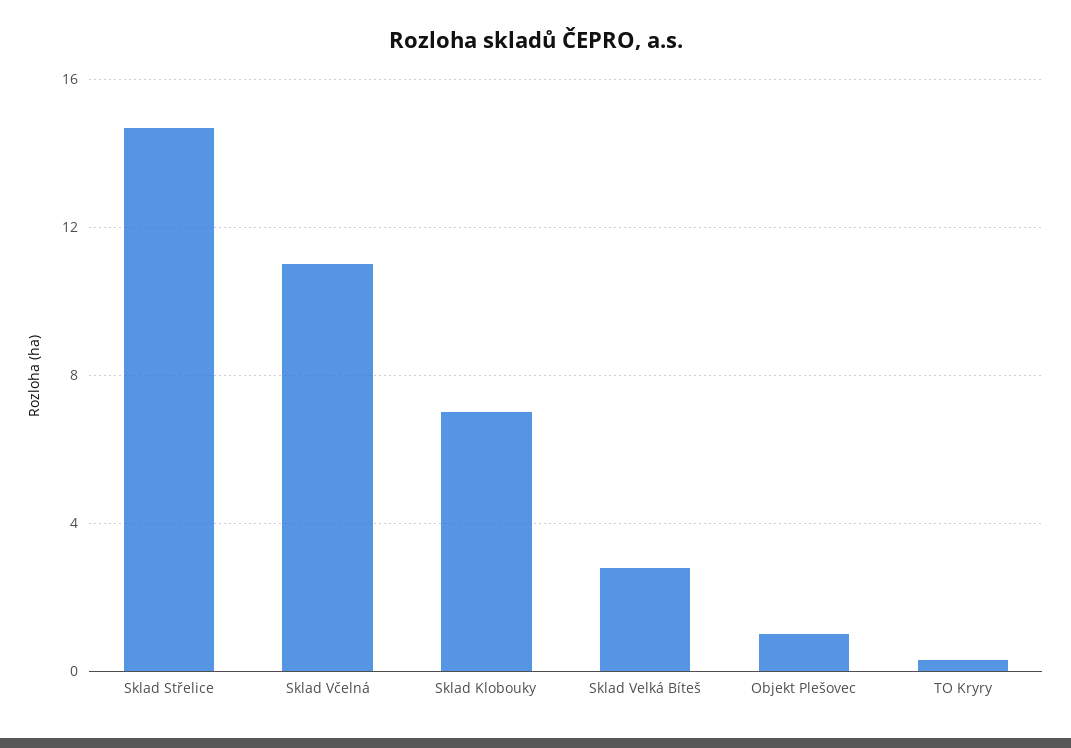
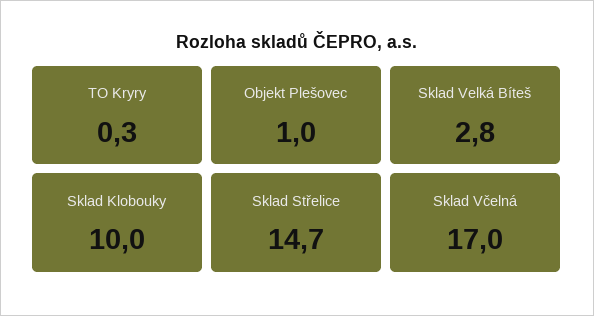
  {
    "Sklad Střelice": 14.7,
-   "Sklad Včelná": 11,
+   "Sklad Včelná": 17,
-   "Sklad Klobouky": 7,
+   "Sklad Klobouky": 10,
    "Sklad Velká Bíteš": 2.8,
    "Objekt Plešovec": 1,
    "TO Kryry": 0.3
  }

